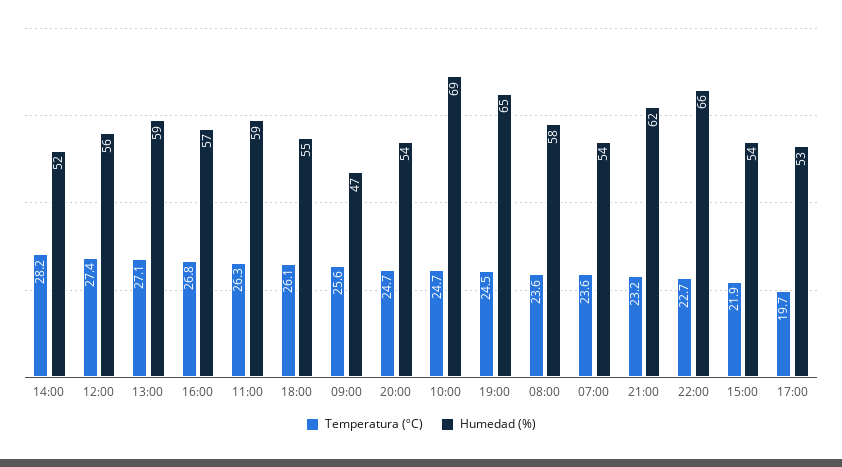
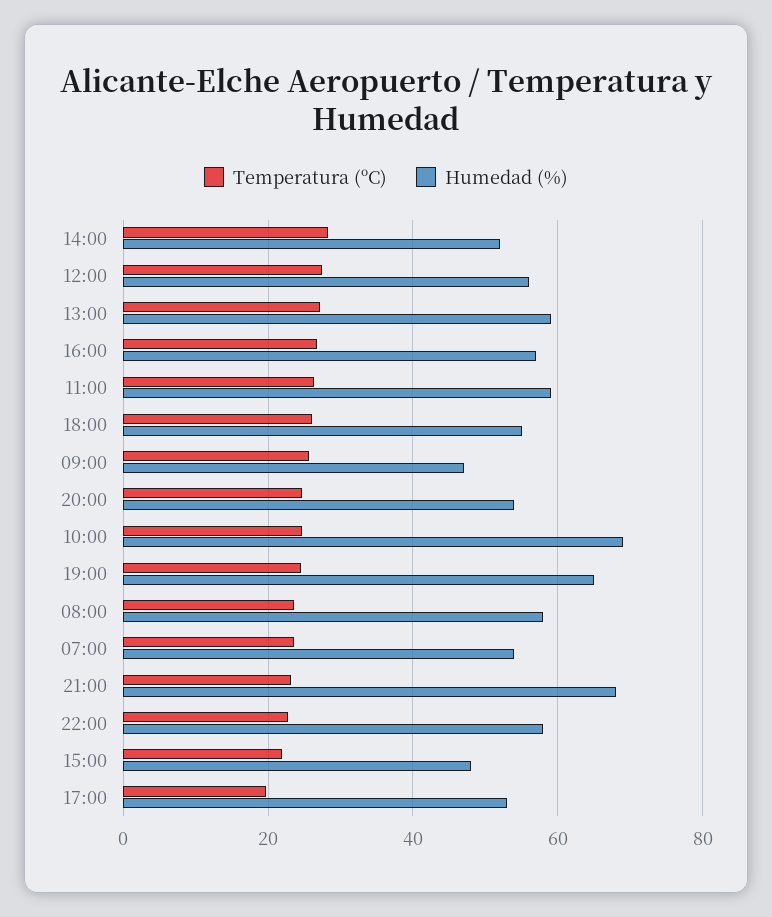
  {
    "Temperatura (ºC)": {
      "14:00": 28.2,
      "12:00": 27.4,
      "13:00": 27.1,
      "16:00": 26.8,
      "11:00": 26.3,
      "18:00": 26.1,
      "09:00": 25.6,
      "20:00": 24.7,
      "10:00": 24.7,
      "19:00": 24.5,
      "08:00": 23.6,
      "07:00": 23.6,
      "21:00": 23.2,
      "22:00": 22.7,
      "15:00": 21.9,
      "17:00": 19.7
    },
    "Humedad (%)": {
      "14:00": 52,
      "12:00": 56,
      "13:00": 59,
      "16:00": 57,
      "11:00": 59,
      "18:00": 55,
      "09:00": 47,
      "20:00": 54,
      "10:00": 69,
      "19:00": 65,
      "08:00": 58,
      "07:00": 54,
-     "21:00": 62,
+     "21:00": 68,
-     "22:00": 66,
+     "22:00": 58,
-     "15:00": 54,
+     "15:00": 48,
      "17:00": 53
    }
  }

